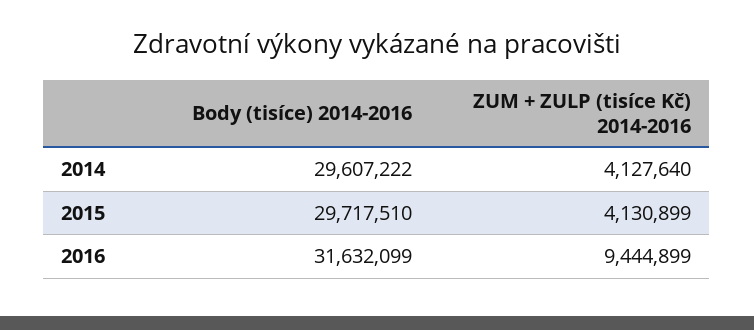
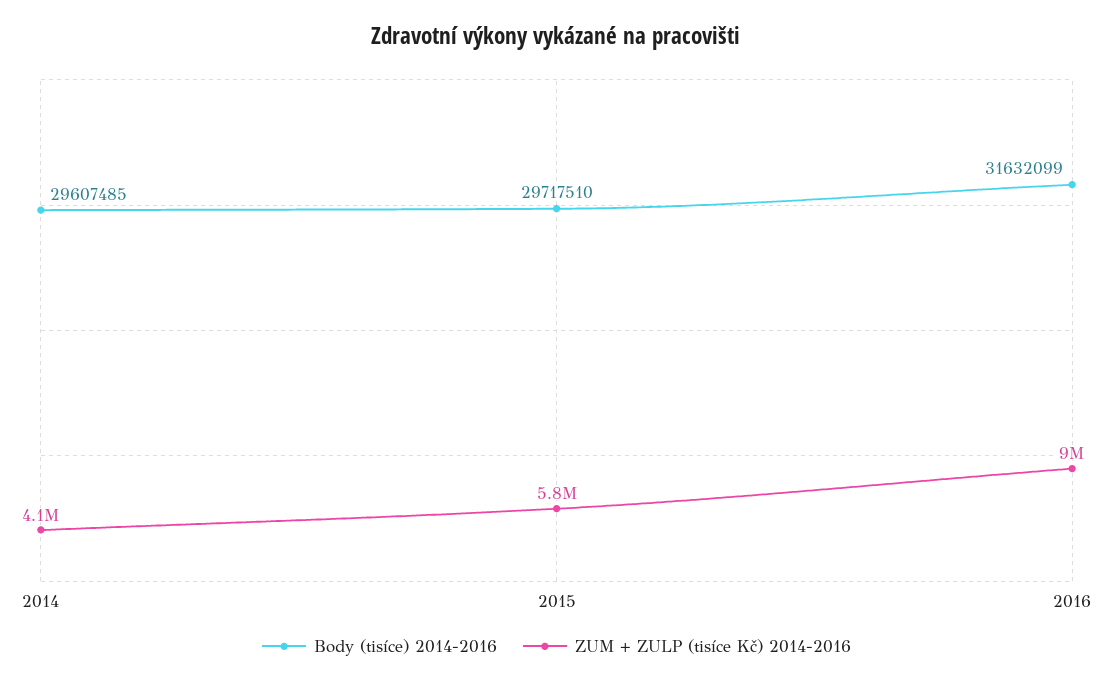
  {
    "Body (tisíce) 2014-2016": {
-     "2014": 29607222,
+     "2014": 29607485,
      "2015": 29717510,
      "2016": 31632099
    },
    "ZUM + ZULP (tisíce Kč) 2014-2016": {
      "2014": 4127640,
-     "2015": 4130899,
+     "2015": 5800000,
-     "2016": 9444899
+     "2016": 9000000
    }
  }

